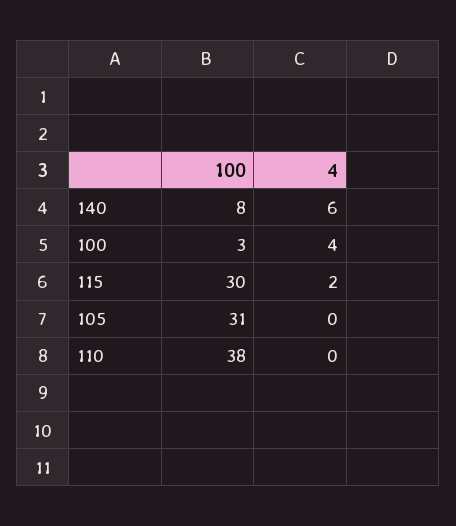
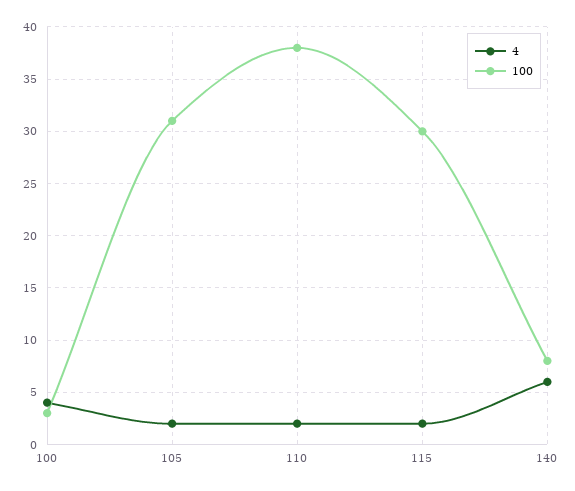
  {
    "100": {
      "140": 8,
      "100": 3,
      "115": 30,
      "105": 31,
      "110": 38
    },
    "4": {
      "140": 6,
      "100": 4,
      "115": 2,
-     "105": 0,
+     "105": 2,
-     "110": 0
+     "110": 2
    }
  }

